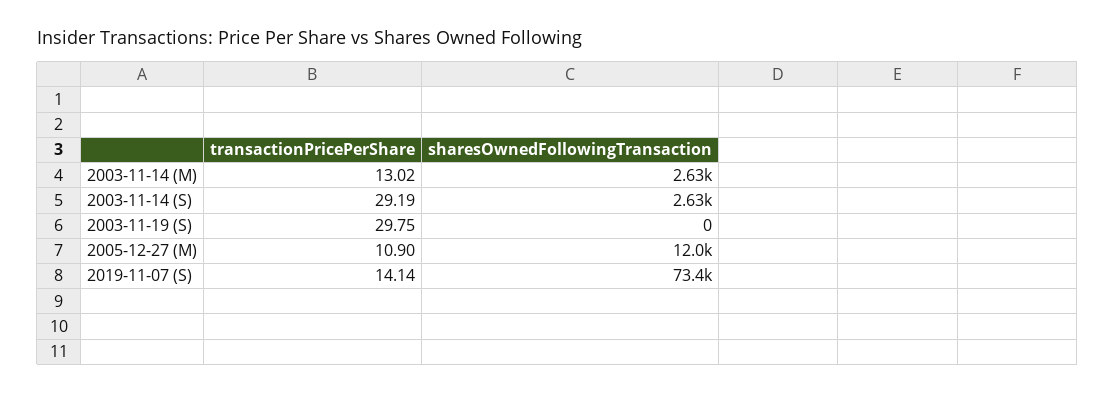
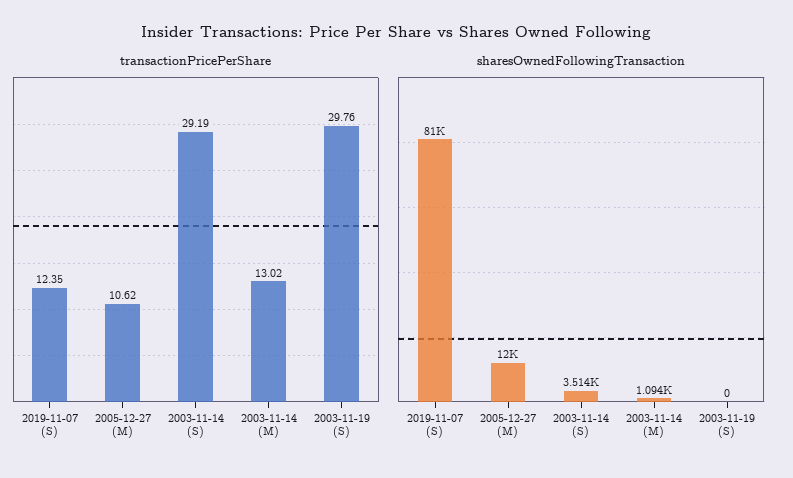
  {
    "transactionPricePerShare": {
      "2003-11-14 (M)": 13.02,
      "2003-11-14 (S)": 29.19,
-     "2003-11-19 (S)": 29.75,
+     "2003-11-19 (S)": 29.76,
-     "2005-12-27 (M)": 10.9,
+     "2005-12-27 (M)": 10.62,
-     "2019-11-07 (S)": 14.14
+     "2019-11-07 (S)": 12.35
    },
    "sharesOwnedFollowingTransaction": {
-     "2003-11-14 (M)": 2630,
+     "2003-11-14 (M)": 1094,
-     "2003-11-14 (S)": 2630,
+     "2003-11-14 (S)": 3514,
      "2003-11-19 (S)": 0,
      "2005-12-27 (M)": 12000,
-     "2019-11-07 (S)": 73400
+     "2019-11-07 (S)": 81000
    }
  }

